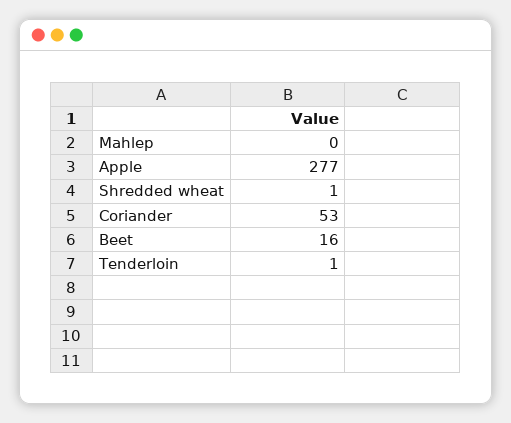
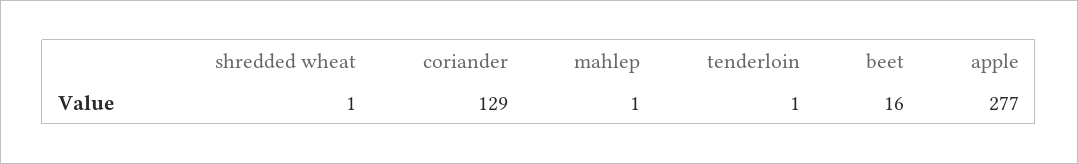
  {
-   "Mahlep": 0,
+   "Mahlep": 1,
    "Apple": 277,
    "Shredded wheat": 1,
-   "Coriander": 53,
+   "Coriander": 129,
    "Beet": 16,
    "Tenderloin": 1
  }

